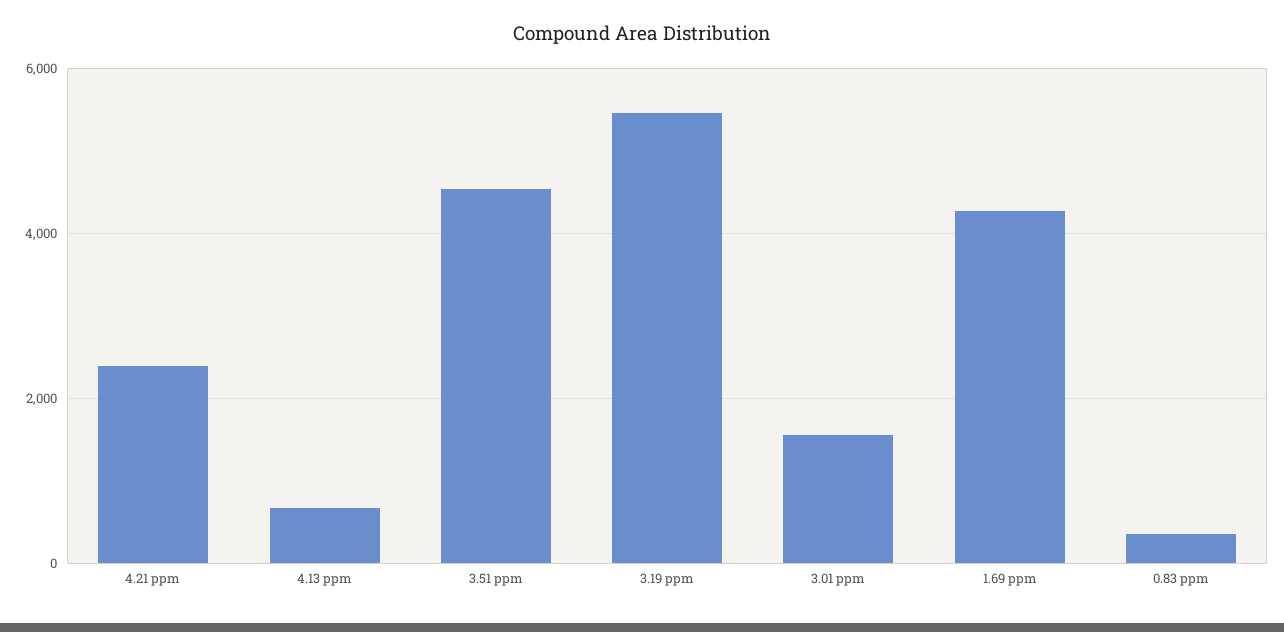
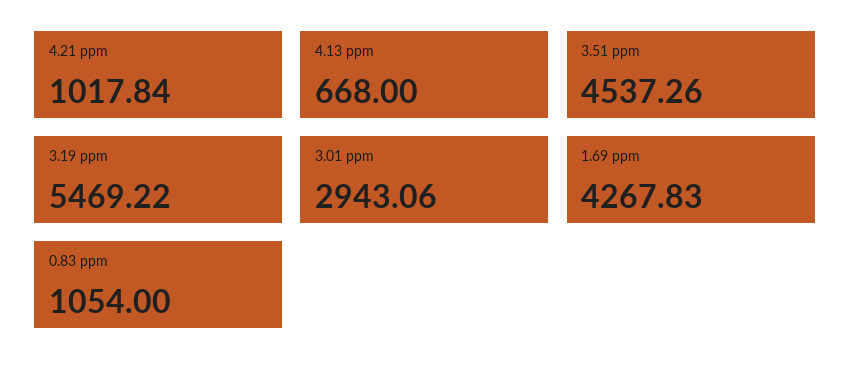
  {
-   "4.21 ppm": 2400,
+   "4.21 ppm": 1017.84,
    "4.13 ppm": 668,
    "3.51 ppm": 4537.26,
    "3.19 ppm": 5469.22,
-   "3.01 ppm": 1600,
+   "3.01 ppm": 2943.06,
    "1.69 ppm": 4267.83,
-   "0.83 ppm": 400
+   "0.83 ppm": 1054
  }

